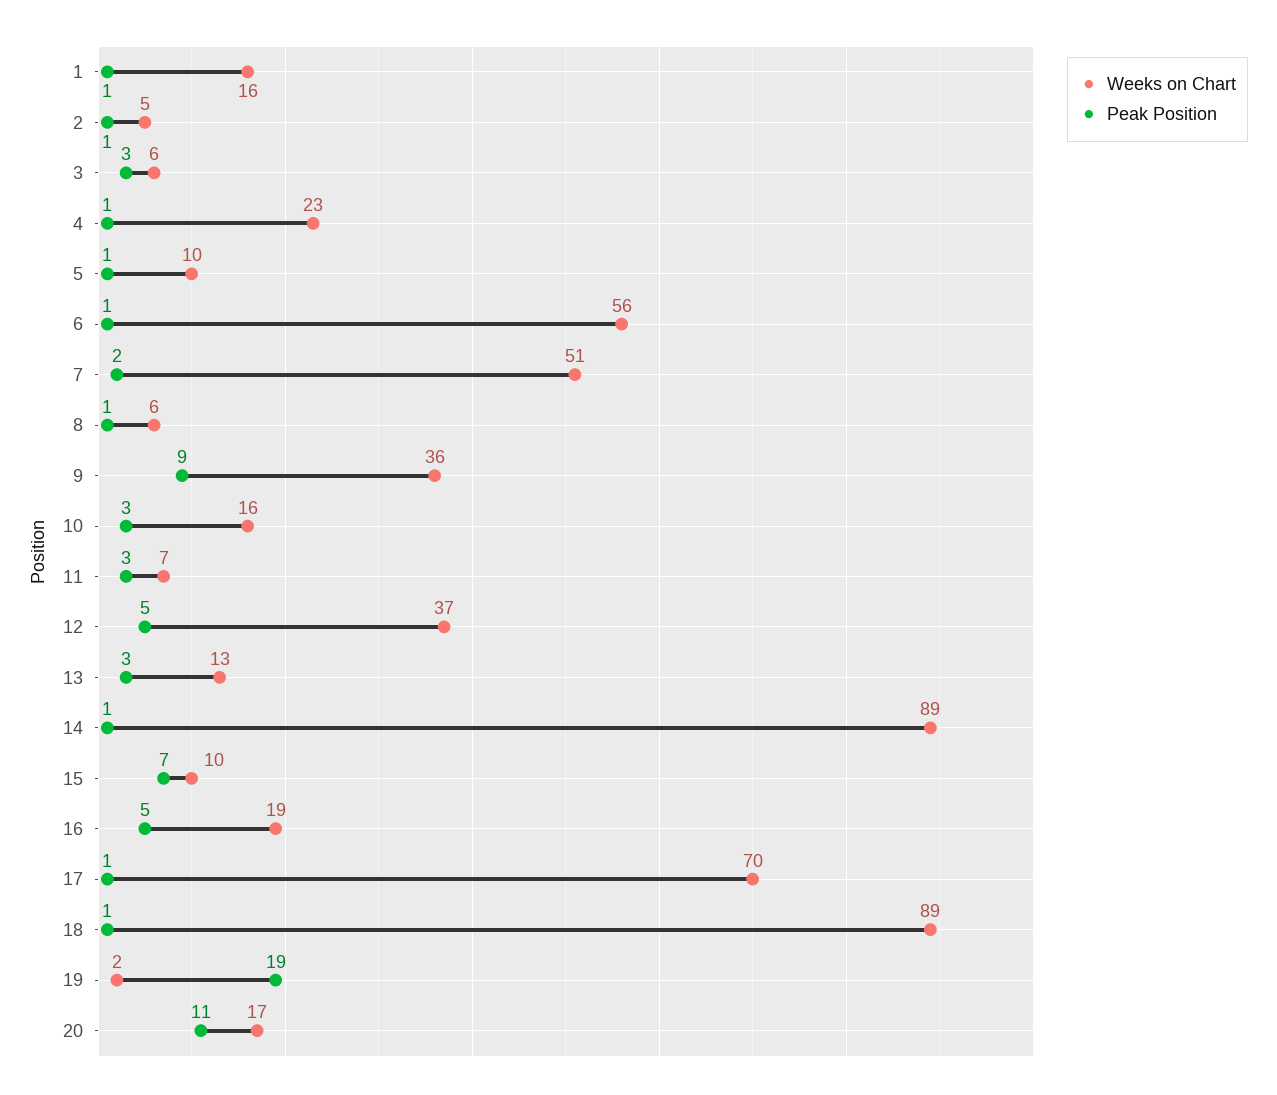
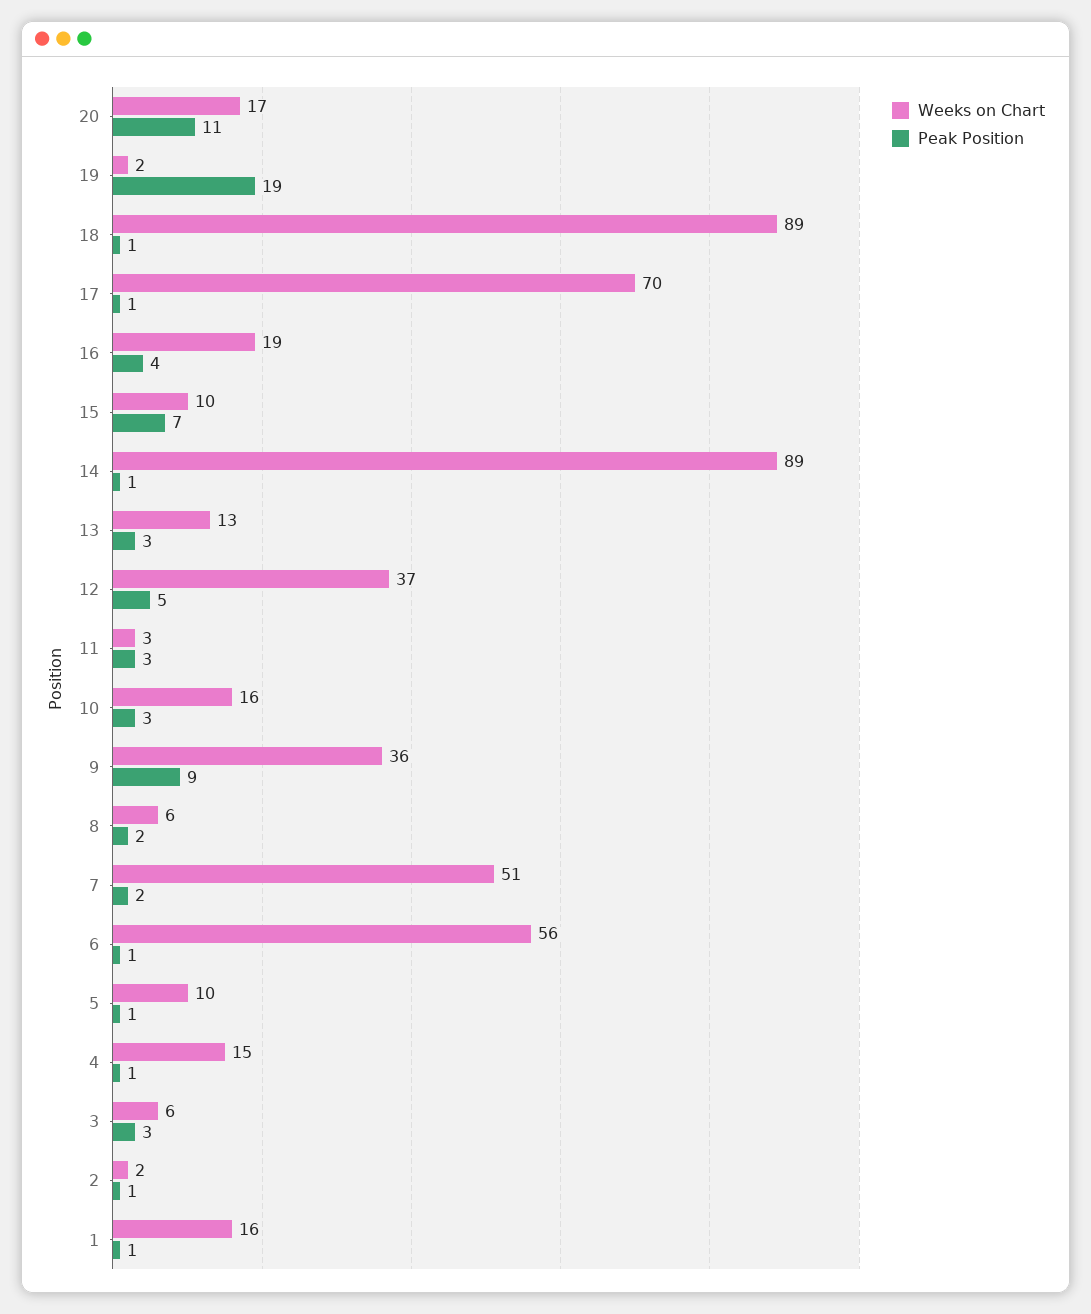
  {
    "Weeks on Chart": {
      "1": 16,
-     "2": 5,
+     "2": 2,
      "3": 6,
-     "4": 23,
+     "4": 15,
      "5": 10,
      "6": 56,
      "7": 51,
      "8": 6,
      "9": 36,
      "10": 16,
-     "11": 7,
+     "11": 3,
      "12": 37,
      "13": 13,
      "14": 89,
      "15": 10,
      "16": 19,
      "17": 70,
      "18": 89,
      "19": 2,
      "20": 17
    },
    "Peak Position": {
      "1": 1,
      "2": 1,
      "3": 3,
      "4": 1,
      "5": 1,
      "6": 1,
      "7": 2,
-     "8": 1,
+     "8": 2,
      "9": 9,
      "10": 3,
      "11": 3,
      "12": 5,
      "13": 3,
      "14": 1,
      "15": 7,
-     "16": 5,
+     "16": 4,
      "17": 1,
      "18": 1,
      "19": 19,
      "20": 11
    }
  }

